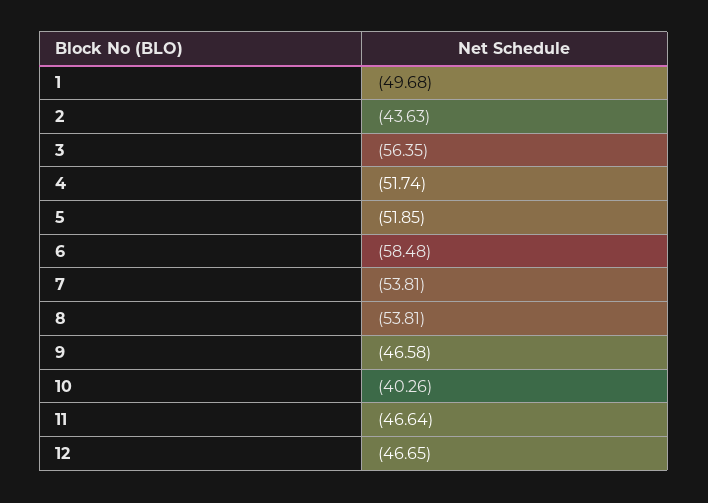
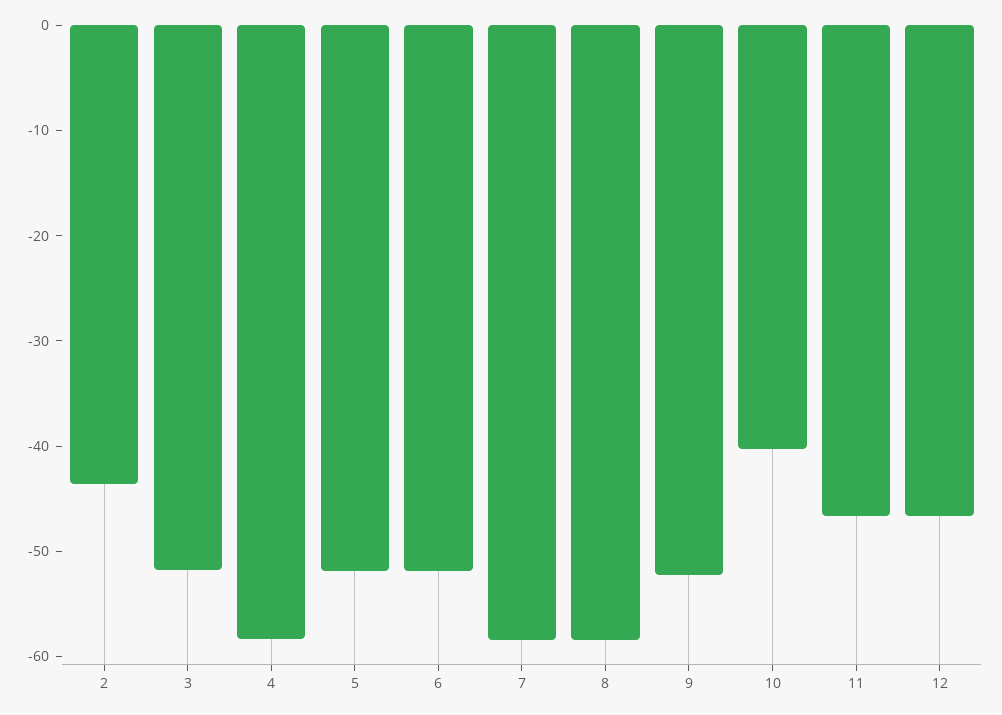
  {
-   "1": -49.68,
    "2": -43.63,
-   "3": -56.35,
+   "3": -52,
-   "4": -51.74,
+   "4": -58,
    "5": -51.85,
-   "6": -58.48,
+   "6": -52,
-   "7": -53.81,
+   "7": -58,
-   "8": -53.81,
+   "8": -58,
-   "9": -46.58,
+   "9": -52,
    "10": -40.26,
    "11": -46.64,
    "12": -46.65
  }

